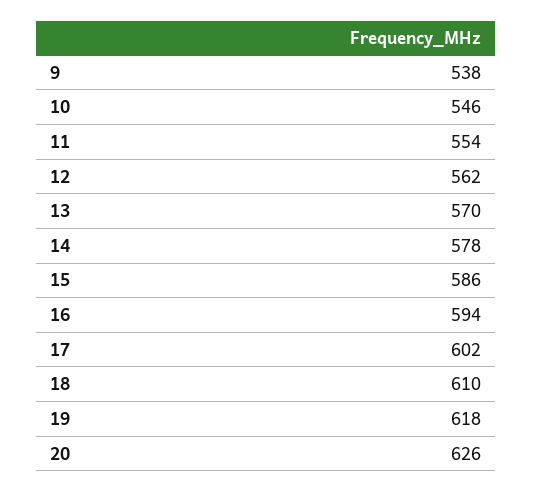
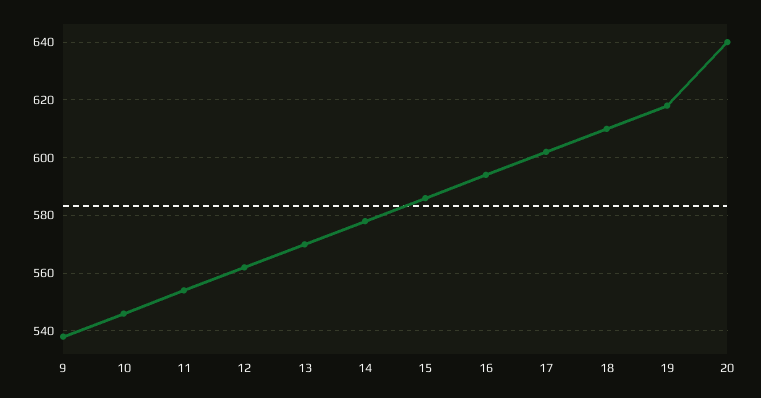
  {
    "9": 538,
    "10": 546,
    "11": 554,
    "12": 562,
    "13": 570,
    "14": 578,
    "15": 586,
    "16": 594,
    "17": 602,
    "18": 610,
    "19": 618,
-   "20": 626
+   "20": 640
  }

